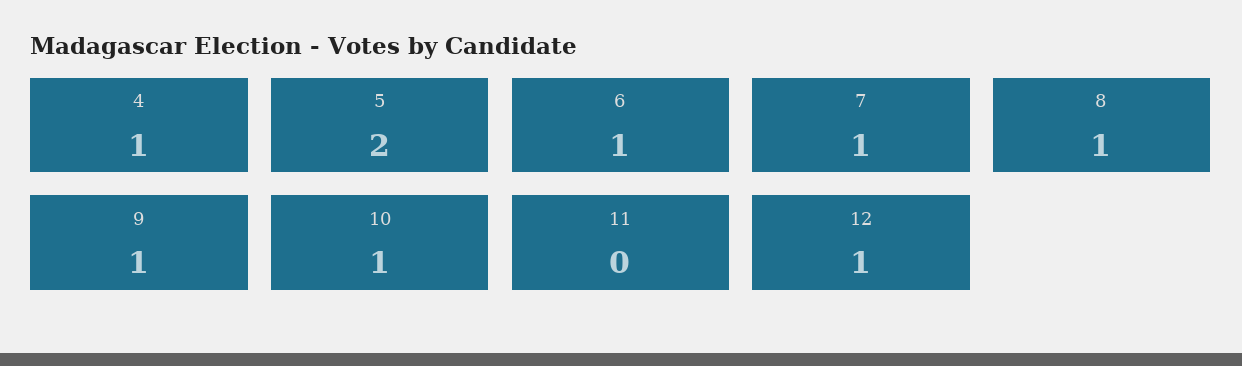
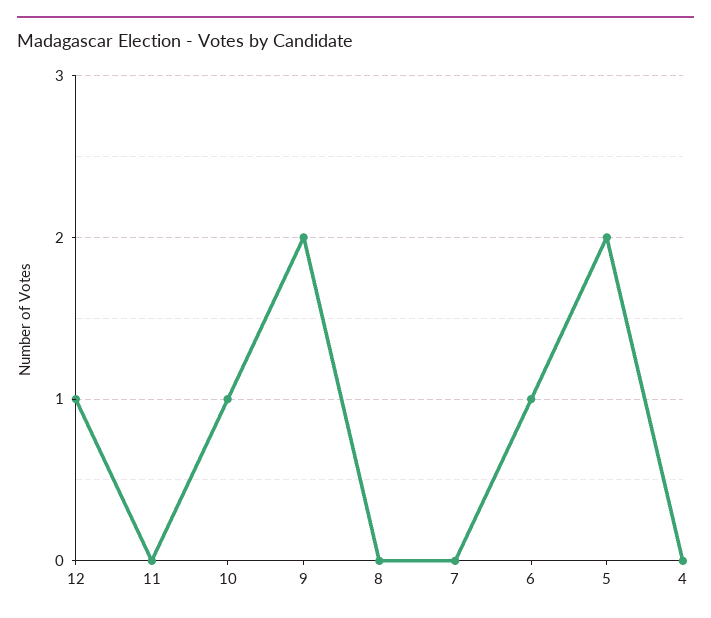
  {
-   "4": 1,
+   "4": 0,
    "5": 2,
    "6": 1,
-   "7": 1,
+   "7": 0,
-   "8": 1,
+   "8": 0,
-   "9": 1,
+   "9": 2,
    "10": 1,
    "11": 0,
    "12": 1
  }

